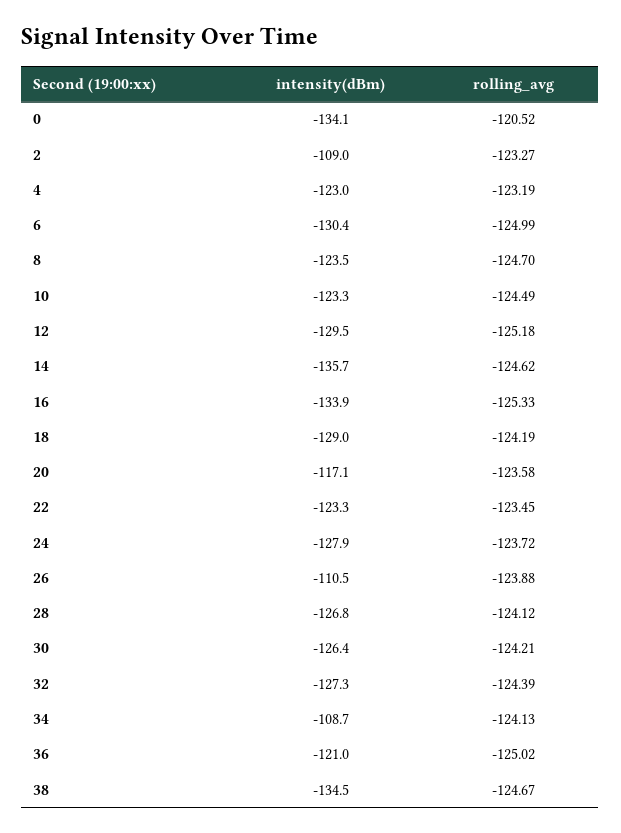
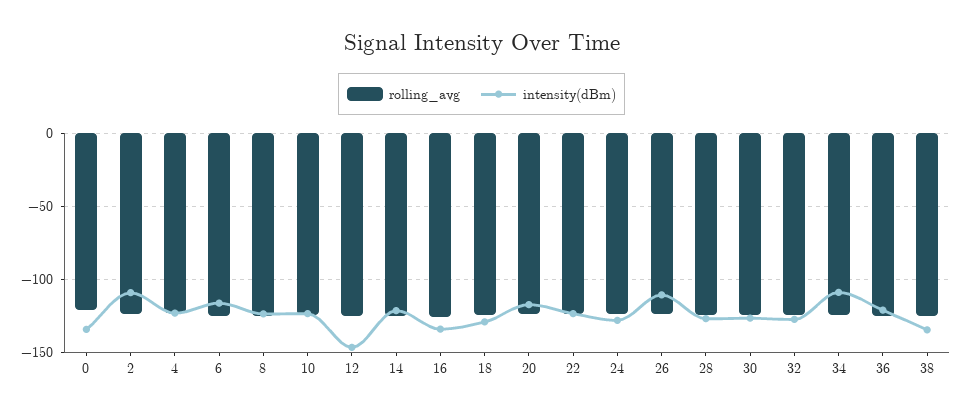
  {
    "intensity(dBm)": {
      "0": -134.1,
      "2": -109,
      "4": -123,
-     "6": -130.4,
+     "6": -115,
      "8": -123.5,
      "10": -123.3,
-     "12": -129.5,
+     "12": -145,
-     "14": -135.7,
+     "14": -120,
      "16": -133.9,
      "18": -129,
      "20": -117.1,
      "22": -123.3,
      "24": -127.9,
      "26": -110.5,
      "28": -126.8,
      "30": -126.4,
      "32": -127.3,
      "34": -108.7,
      "36": -121,
      "38": -134.5
    },
    "rolling_avg": {
      "0": -120.52,
      "2": -123.27,
      "4": -123.19,
      "6": -124.99,
      "8": -124.7,
      "10": -124.49,
      "12": -125.18,
      "14": -124.62,
      "16": -125.33,
      "18": -124.19,
      "20": -123.58,
      "22": -123.45,
      "24": -123.72,
      "26": -123.88,
      "28": -124.12,
      "30": -124.21,
      "32": -124.39,
      "34": -124.13,
      "36": -125.02,
      "38": -124.67
    }
  }

